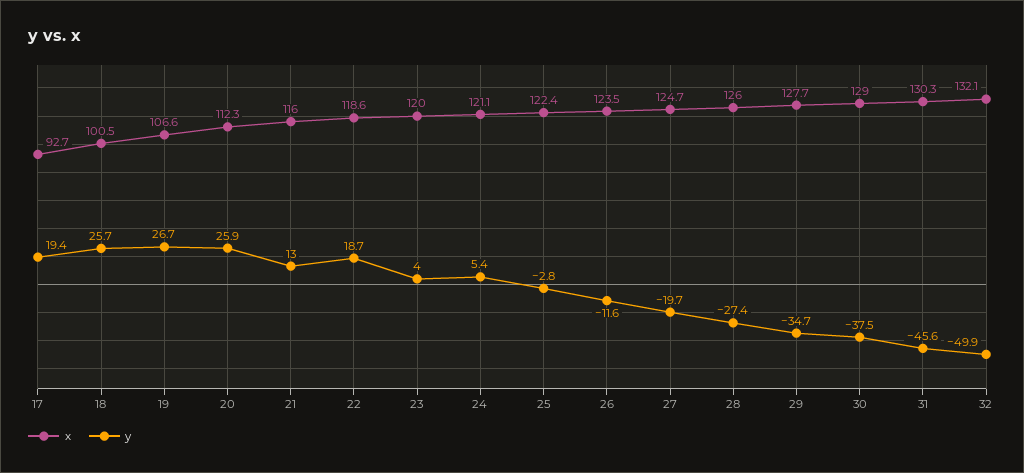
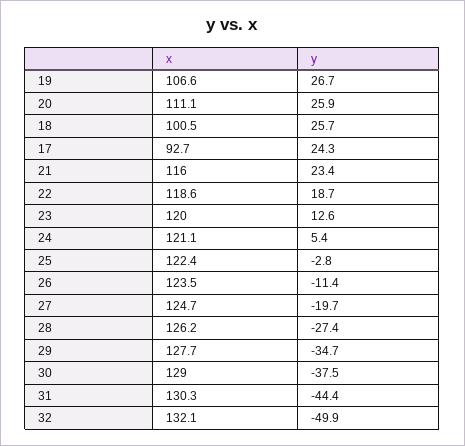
  {
    "x": {
      "17": 92.7,
      "18": 100.5,
      "19": 106.6,
-     "20": 112.3,
+     "20": 111.1,
      "21": 116,
      "22": 118.6,
      "23": 120,
      "24": 121.1,
      "25": 122.4,
      "26": 123.5,
      "27": 124.7,
-     "28": 126,
+     "28": 126.2,
      "29": 127.7,
      "30": 129,
      "31": 130.3,
      "32": 132.1
    },
    "y": {
-     "17": 19.4,
+     "17": 24.3,
      "18": 25.7,
      "19": 26.7,
      "20": 25.9,
-     "21": 13,
+     "21": 23.4,
      "22": 18.7,
-     "23": 4,
+     "23": 12.6,
      "24": 5.4,
      "25": -2.8,
-     "26": -11.6,
+     "26": -11.4,
      "27": -19.7,
      "28": -27.4,
      "29": -34.7,
      "30": -37.5,
-     "31": -45.6,
+     "31": -44.4,
      "32": -49.9
    }
  }

